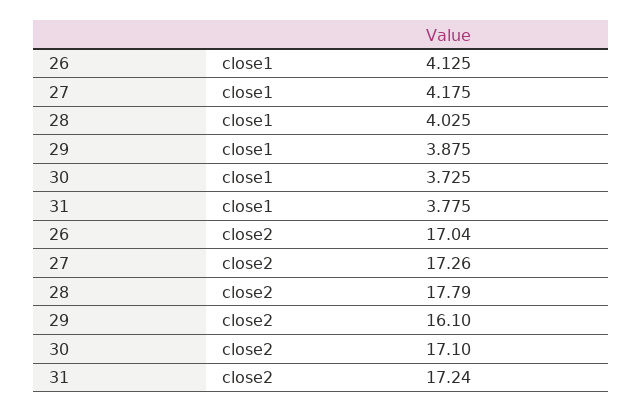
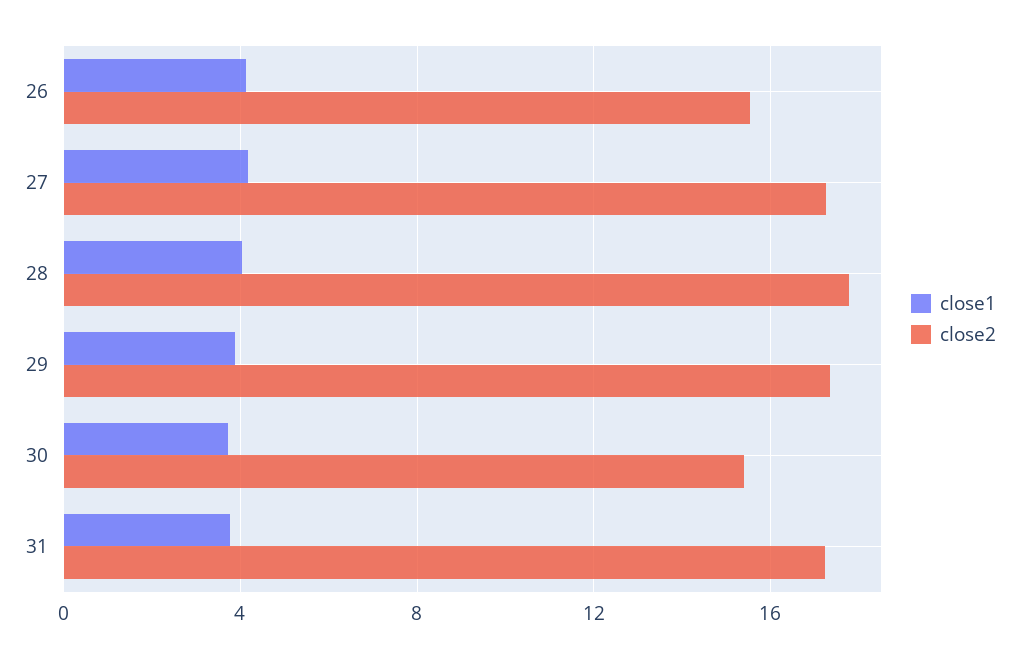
  {
    "close1": {
      "26": 4.125,
      "27": 4.175,
      "28": 4.025,
      "29": 3.875,
      "30": 3.725,
      "31": 3.775
    },
    "close2": {
-     "26": 17.04,
+     "26": 15.5,
      "27": 17.26,
      "28": 17.79,
-     "29": 16.1,
+     "29": 17.5,
-     "30": 17.1,
+     "30": 15.5,
      "31": 17.24
    }
  }

